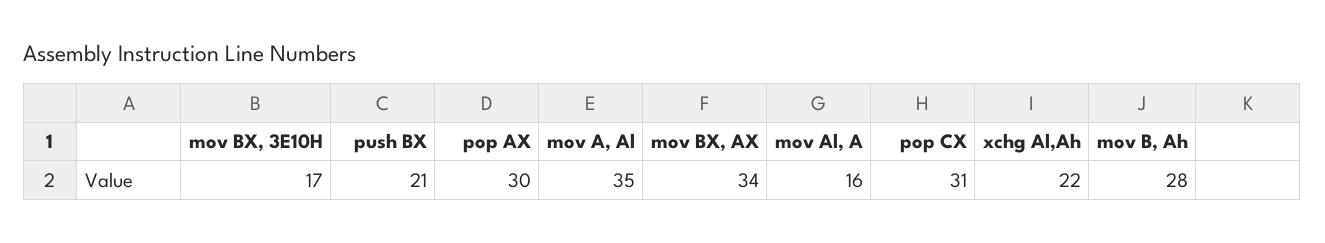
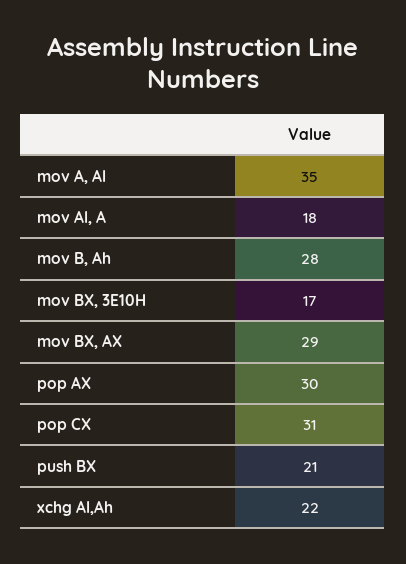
  {
    "mov BX, 3E10H": 17,
    "push BX": 21,
    "pop AX": 30,
    "mov A, Al": 35,
-   "mov BX, AX": 34,
+   "mov BX, AX": 29,
-   "mov Al, A": 16,
+   "mov Al, A": 18,
    "pop CX": 31,
    "xchg Al,Ah": 22,
    "mov B, Ah": 28
  }

